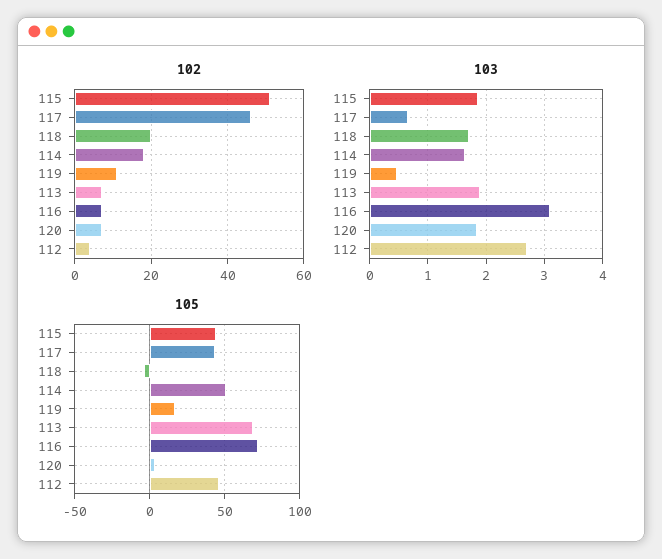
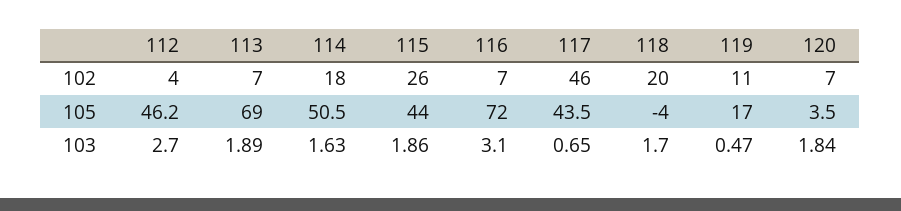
  {
    "102": {
-     "115": 50,
+     "115": 26,
      "117": 46,
      "118": 20,
      "114": 18,
      "119": 11,
      "113": 7,
      "116": 7,
      "120": 7,
      "112": 4
    },
    "103": {
      "115": 1.86,
      "117": 0.65,
      "118": 1.7,
      "114": 1.63,
      "119": 0.47,
      "113": 1.89,
      "116": 3.1,
      "120": 1.84,
      "112": 2.7
    },
    "105": {
      "115": 44,
      "117": 43.5,
      "118": -4,
      "114": 50.5,
      "119": 17,
      "113": 69,
      "116": 72,
      "120": 3.5,
      "112": 46.2
    }
  }

